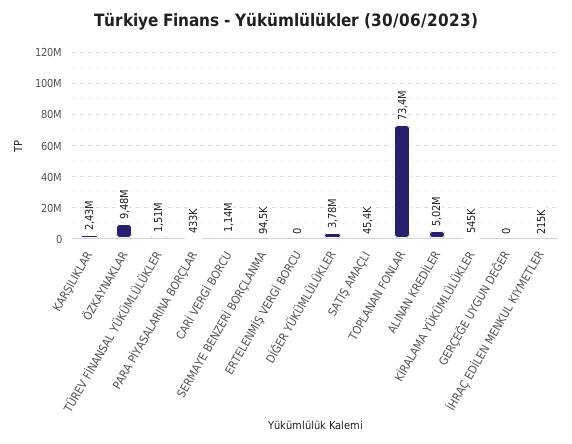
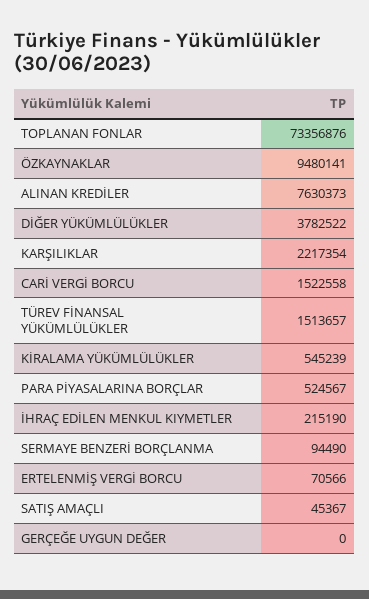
  {
-   "KARŞILIKLAR": 2430000,
+   "KARŞILIKLAR": 2217354,
    "ÖZKAYNAKLAR": 9480141,
    "TÜREV FİNANSAL YÜKÜMLÜLÜKLER": 1513657,
-   "PARA PİYASALARINA BORÇLAR": 433000,
+   "PARA PİYASALARINA BORÇLAR": 524567,
-   "CARİ VERGİ BORCU": 1140000,
+   "CARİ VERGİ BORCU": 1522558,
    "SERMAYE BENZERİ BORÇLANMA": 94490,
-   "ERTELENMİŞ VERGİ BORCU": 0,
+   "ERTELENMİŞ VERGİ BORCU": 70566,
    "DİĞER YÜKÜMLÜLÜKLER": 3782522,
    "SATIŞ AMAÇLI": 45367,
    "TOPLANAN FONLAR": 73356876,
-   "ALINAN KREDİLER": 5020000,
+   "ALINAN KREDİLER": 7630373,
    "KİRALAMA YÜKÜMLÜLÜKLER": 545239,
    "GERÇEĞE UYGUN DEĞER": 0,
    "İHRAÇ EDİLEN MENKUL KIYMETLER": 215190
  }

